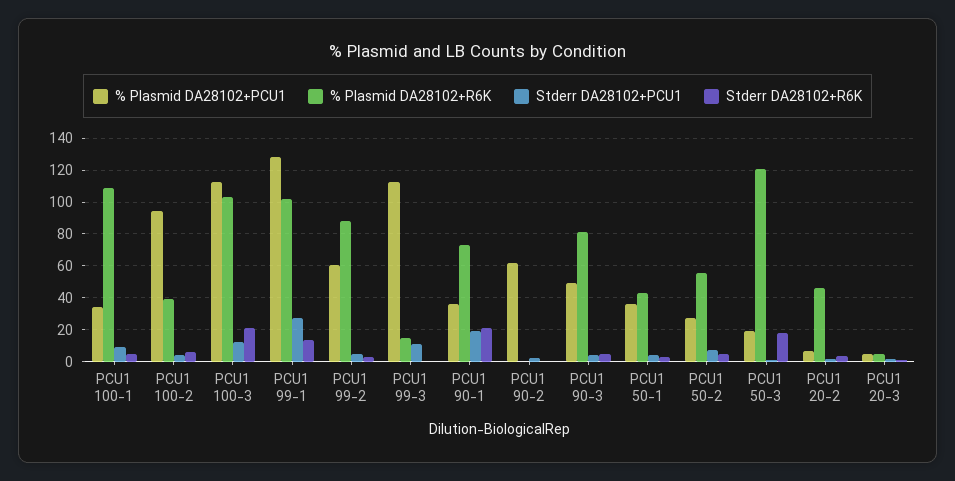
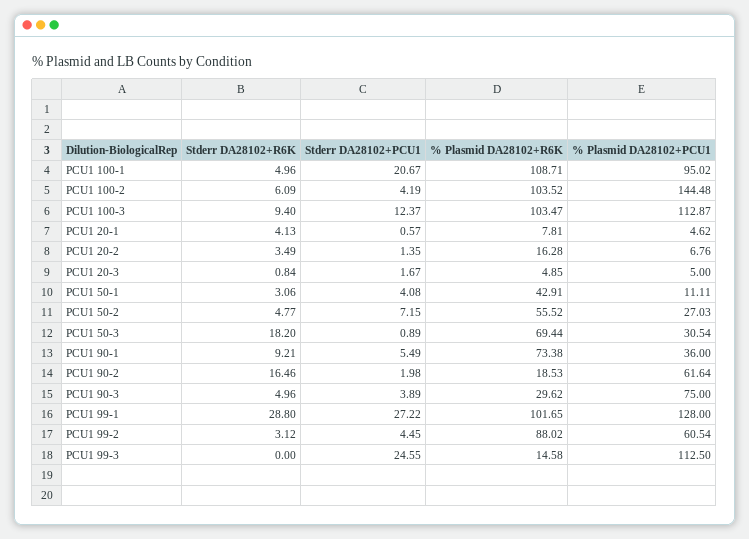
  {
    "% Plasmid DA28102+PCU1": {
-     "PCU1 100-1": 35,
+     "PCU1 100-1": 95.02,
-     "PCU1 100-2": 95,
+     "PCU1 100-2": 144.48,
      "PCU1 100-3": 112.87,
      "PCU1 99-1": 128,
      "PCU1 99-2": 60.54,
      "PCU1 99-3": 112.5,
      "PCU1 90-1": 36,
      "PCU1 90-2": 61.64,
-     "PCU1 90-3": 50,
+     "PCU1 90-3": 75,
-     "PCU1 50-1": 35,
+     "PCU1 50-1": 11.11,
      "PCU1 50-2": 27.03,
-     "PCU1 50-3": 20,
+     "PCU1 50-3": 30.54,
      "PCU1 20-2": 6.76,
-     "PCU1 20-3": 5
+     "PCU1 20-3": 5,
+     "PCU1 20-1": 4.62
    },
    "% Plasmid DA28102+R6K": {
      "PCU1 100-1": 108.71,
-     "PCU1 100-2": 40,
+     "PCU1 100-2": 103.52,
      "PCU1 100-3": 103.47,
      "PCU1 99-1": 101.65,
      "PCU1 99-2": 88.02,
      "PCU1 99-3": 14.58,
      "PCU1 90-1": 73.38,
-     "PCU1 90-2": 0,
+     "PCU1 90-2": 18.53,
-     "PCU1 90-3": 80,
+     "PCU1 90-3": 29.62,
      "PCU1 50-1": 42.91,
      "PCU1 50-2": 55.52,
-     "PCU1 50-3": 120,
+     "PCU1 50-3": 69.44,
-     "PCU1 20-2": 45,
+     "PCU1 20-2": 16.28,
-     "PCU1 20-3": 4.85
+     "PCU1 20-3": 4.85,
+     "PCU1 20-1": 7.81
    },
    "Stderr DA28102+PCU1": {
-     "PCU1 100-1": 10,
+     "PCU1 100-1": 20.67,
      "PCU1 100-2": 4.19,
      "PCU1 100-3": 12.37,
      "PCU1 99-1": 27.22,
      "PCU1 99-2": 4.45,
-     "PCU1 99-3": 10,
+     "PCU1 99-3": 24.55,
-     "PCU1 90-1": 20,
+     "PCU1 90-1": 5.49,
      "PCU1 90-2": 1.98,
      "PCU1 90-3": 3.89,
      "PCU1 50-1": 4.08,
      "PCU1 50-2": 7.15,
      "PCU1 50-3": 0.89,
      "PCU1 20-2": 1.35,
-     "PCU1 20-3": 1.67
+     "PCU1 20-3": 1.67,
+     "PCU1 20-1": 0.57
    },
    "Stderr DA28102+R6K": {
      "PCU1 100-1": 4.96,
      "PCU1 100-2": 6.09,
-     "PCU1 100-3": 20,
+     "PCU1 100-3": 9.4,
-     "PCU1 99-1": 15,
+     "PCU1 99-1": 28.8,
      "PCU1 99-2": 3.12,
      "PCU1 99-3": 0,
-     "PCU1 90-1": 20,
+     "PCU1 90-1": 9.21,
-     "PCU1 90-2": 0,
+     "PCU1 90-2": 16.46,
      "PCU1 90-3": 4.96,
      "PCU1 50-1": 3.06,
      "PCU1 50-2": 4.77,
      "PCU1 50-3": 18.2,
      "PCU1 20-2": 3.49,
-     "PCU1 20-3": 0.84
+     "PCU1 20-3": 0.84,
+     "PCU1 20-1": 4.13
    }
  }

